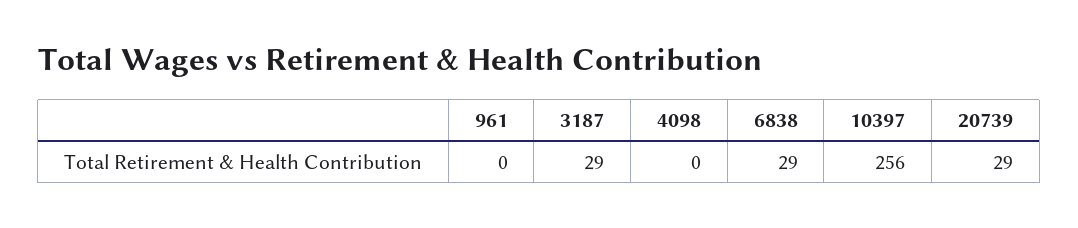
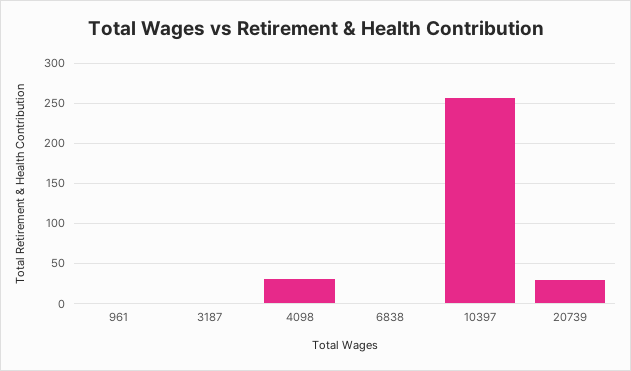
  {
    "961": 0,
-   "3187": 29,
+   "3187": 0,
-   "4098": 0,
+   "4098": 30,
-   "6838": 29,
+   "6838": 0,
    "10397": 256,
    "20739": 29
  }

